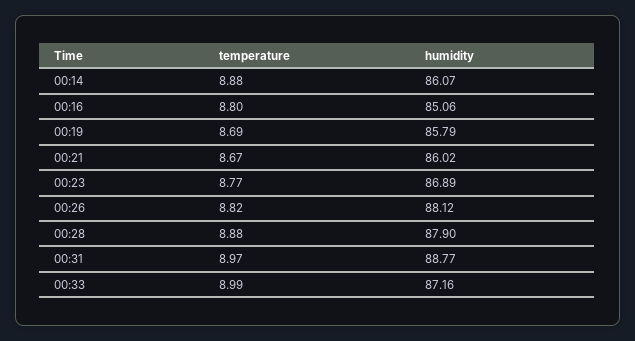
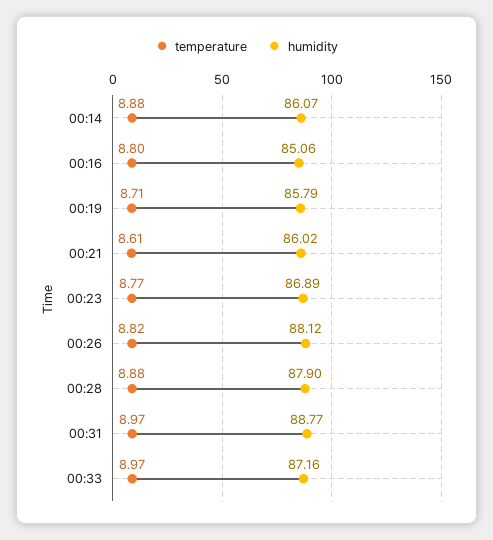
  {
    "temperature": {
      "00:14": 8.88,
      "00:16": 8.8,
-     "00:19": 8.69,
+     "00:19": 8.71,
-     "00:21": 8.67,
+     "00:21": 8.61,
      "00:23": 8.77,
      "00:26": 8.82,
      "00:28": 8.88,
      "00:31": 8.97,
-     "00:33": 8.99
+     "00:33": 8.97
    },
    "humidity": {
      "00:14": 86.07,
      "00:16": 85.06,
      "00:19": 85.79,
      "00:21": 86.02,
      "00:23": 86.89,
      "00:26": 88.12,
      "00:28": 87.9,
      "00:31": 88.77,
      "00:33": 87.16
    }
  }

